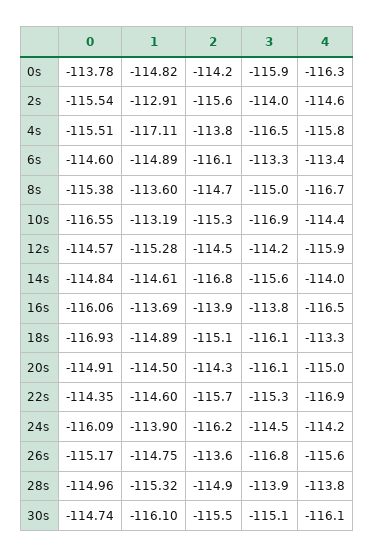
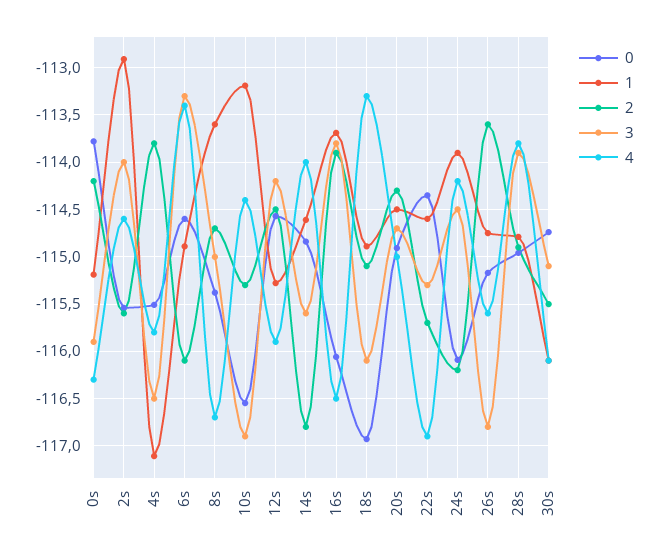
  {
    "0": {
      "0s": -113.78,
      "2s": -115.54,
      "4s": -115.51,
      "6s": -114.6,
      "8s": -115.38,
      "10s": -116.55,
      "12s": -114.57,
      "14s": -114.84,
      "16s": -116.06,
      "18s": -116.93,
      "20s": -114.91,
      "22s": -114.35,
      "24s": -116.09,
      "26s": -115.17,
      "28s": -114.96,
      "30s": -114.74
    },
    "1": {
-     "0s": -114.82,
+     "0s": -115.2,
      "2s": -112.91,
      "4s": -117.11,
      "6s": -114.89,
      "8s": -113.6,
      "10s": -113.19,
      "12s": -115.28,
      "14s": -114.61,
      "16s": -113.69,
      "18s": -114.89,
      "20s": -114.5,
      "22s": -114.6,
      "24s": -113.9,
      "26s": -114.75,
-     "28s": -115.32,
+     "28s": -114.8,
      "30s": -116.1
    },
    "2": {
      "0s": -114.2,
      "2s": -115.6,
      "4s": -113.8,
      "6s": -116.1,
      "8s": -114.7,
      "10s": -115.3,
      "12s": -114.5,
      "14s": -116.8,
      "16s": -113.9,
      "18s": -115.1,
      "20s": -114.3,
      "22s": -115.7,
      "24s": -116.2,
      "26s": -113.6,
      "28s": -114.9,
      "30s": -115.5
    },
    "3": {
      "0s": -115.9,
      "2s": -114,
      "4s": -116.5,
      "6s": -113.3,
      "8s": -115,
      "10s": -116.9,
      "12s": -114.2,
      "14s": -115.6,
      "16s": -113.8,
      "18s": -116.1,
-     "20s": -116.1,
+     "20s": -114.7,
      "22s": -115.3,
      "24s": -114.5,
      "26s": -116.8,
      "28s": -113.9,
      "30s": -115.1
    },
    "4": {
      "0s": -116.3,
      "2s": -114.6,
      "4s": -115.8,
      "6s": -113.4,
      "8s": -116.7,
      "10s": -114.4,
      "12s": -115.9,
      "14s": -114,
      "16s": -116.5,
      "18s": -113.3,
      "20s": -115,
      "22s": -116.9,
      "24s": -114.2,
      "26s": -115.6,
      "28s": -113.8,
      "30s": -116.1
    }
  }

